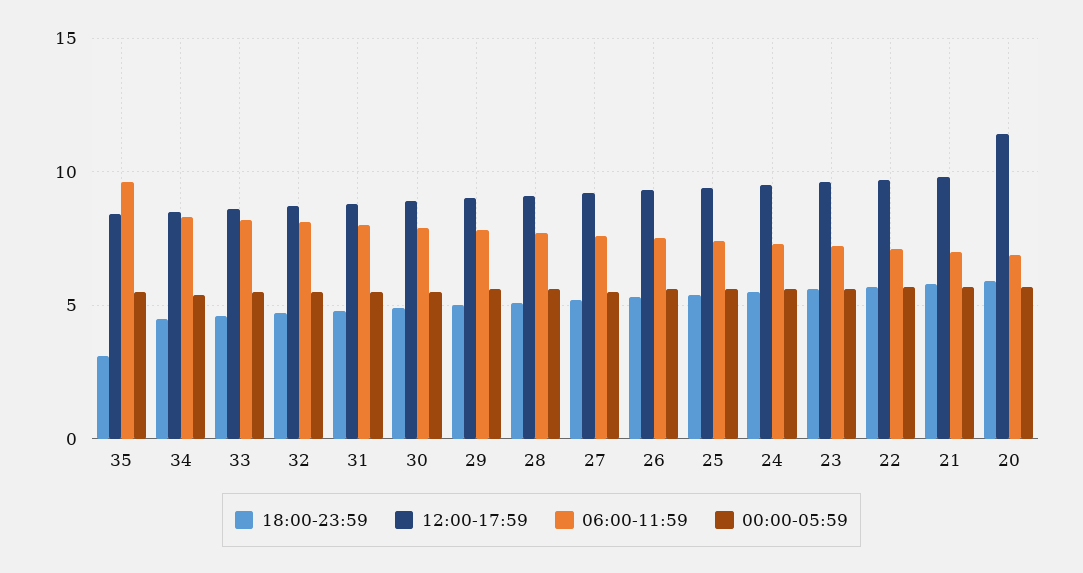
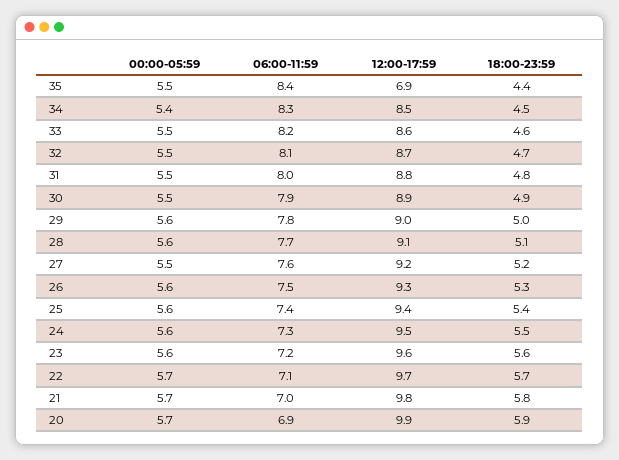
  {
    "18:00-23:59": {
-     "35": 3,
+     "35": 4.4,
      "34": 4.5,
      "33": 4.6,
      "32": 4.7,
      "31": 4.8,
      "30": 4.9,
      "29": 5,
      "28": 5.1,
      "27": 5.2,
      "26": 5.3,
      "25": 5.4,
      "24": 5.5,
      "23": 5.6,
      "22": 5.7,
      "21": 5.8,
      "20": 5.9
    },
    "12:00-17:59": {
-     "35": 8.5,
+     "35": 6.9,
      "34": 8.5,
      "33": 8.6,
      "32": 8.7,
      "31": 8.8,
      "30": 8.9,
      "29": 9,
      "28": 9.1,
      "27": 9.2,
      "26": 9.3,
      "25": 9.4,
      "24": 9.5,
      "23": 9.6,
      "22": 9.7,
      "21": 9.8,
-     "20": 11.5
+     "20": 9.9
    },
    "06:00-11:59": {
-     "35": 9.5,
+     "35": 8.4,
      "34": 8.3,
      "33": 8.2,
      "32": 8.1,
      "31": 8,
      "30": 7.9,
      "29": 7.8,
      "28": 7.7,
      "27": 7.6,
      "26": 7.5,
      "25": 7.4,
      "24": 7.3,
      "23": 7.2,
      "22": 7.1,
      "21": 7,
      "20": 6.9
    },
    "00:00-05:59": {
      "35": 5.5,
      "34": 5.4,
      "33": 5.5,
      "32": 5.5,
      "31": 5.5,
      "30": 5.5,
      "29": 5.6,
      "28": 5.6,
      "27": 5.5,
      "26": 5.6,
      "25": 5.6,
      "24": 5.6,
      "23": 5.6,
      "22": 5.7,
      "21": 5.7,
      "20": 5.7
    }
  }

